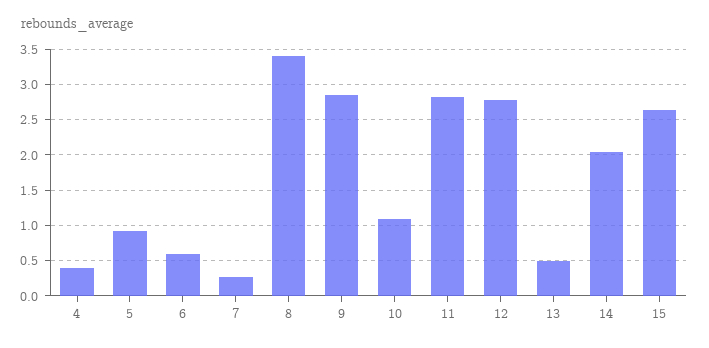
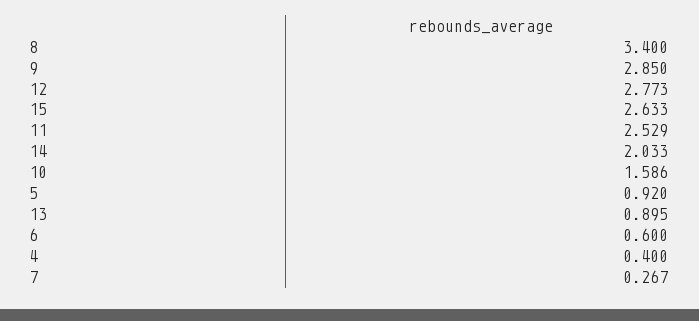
  {
    "4": 0.4,
    "5": 0.92,
    "6": 0.6,
    "7": 0.267,
    "8": 3.4,
    "9": 2.85,
-   "10": 1.1,
+   "10": 1.586,
-   "11": 2.8,
+   "11": 2.529,
    "12": 2.773,
-   "13": 0.5,
+   "13": 0.895,
    "14": 2.033,
    "15": 2.633
  }

